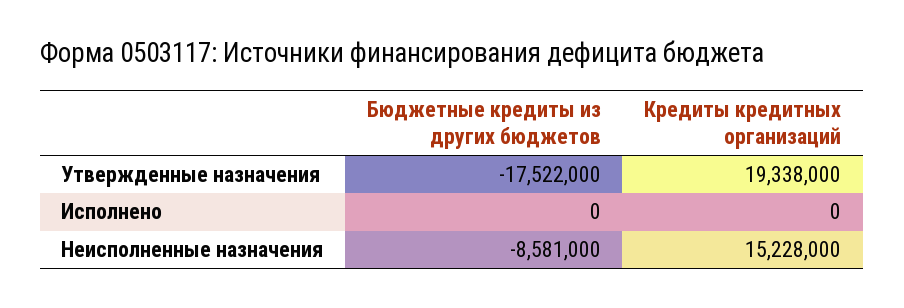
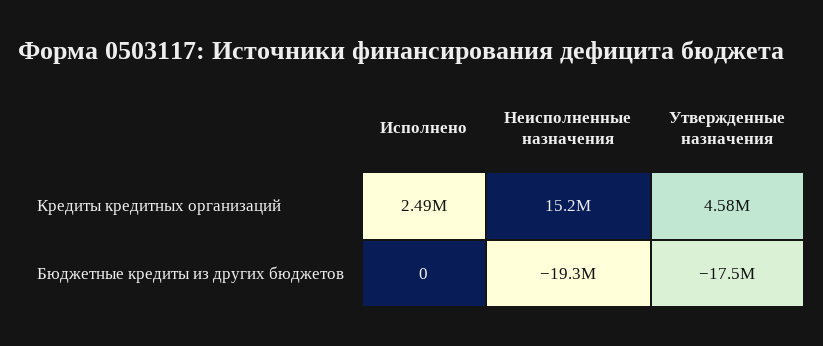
  {
    "Бюджетные кредиты из других бюджетов": {
      "Утвержденные назначения": -17522000,
      "Исполнено": 0,
-     "Неисполненные назначения": -8581000
+     "Неисполненные назначения": -19300000
    },
    "Кредиты кредитных организаций": {
-     "Утвержденные назначения": 19338000,
+     "Утвержденные назначения": 4580000,
-     "Исполнено": 0,
+     "Исполнено": 2490000,
      "Неисполненные назначения": 15228000
    }
  }

